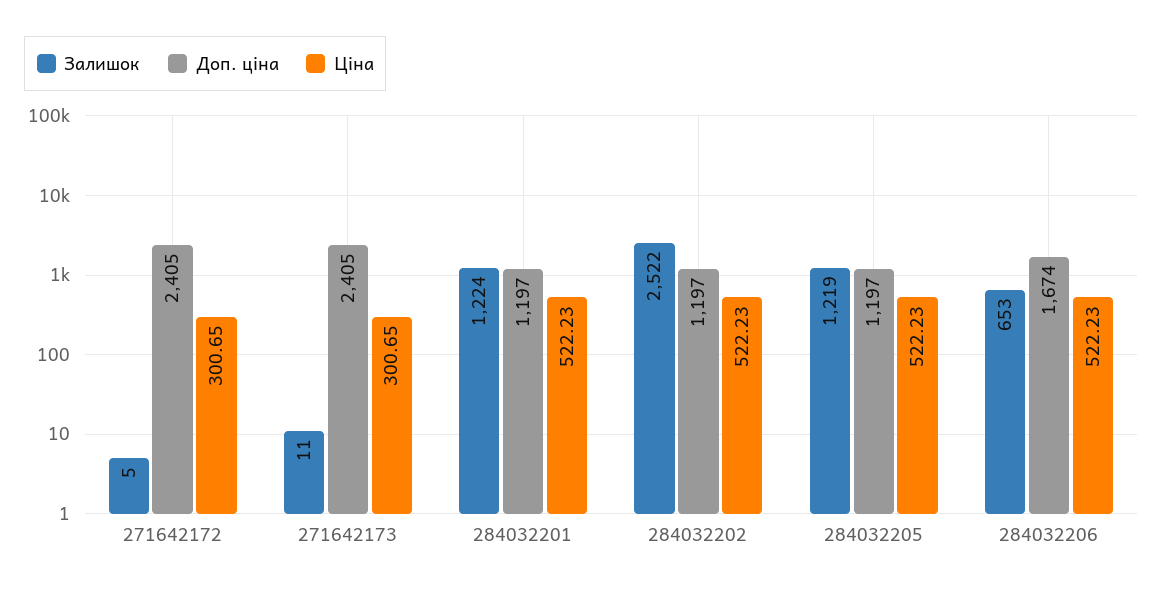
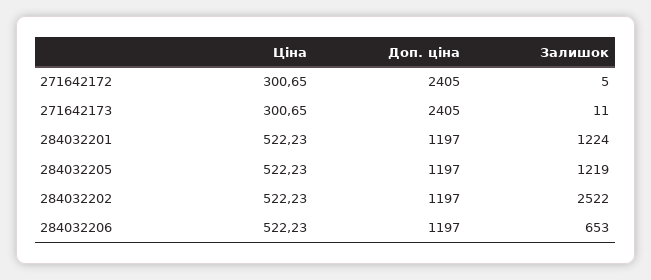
  {
    "Залишок": {
      "271642172": 5,
      "271642173": 11,
      "284032201": 1224,
      "284032202": 2522,
      "284032205": 1219,
      "284032206": 653
    },
    "Доп. ціна": {
      "271642172": 2405,
      "271642173": 2405,
      "284032201": 1197,
      "284032202": 1197,
      "284032205": 1197,
-     "284032206": 1674
+     "284032206": 1197
    },
    "Ціна": {
      "271642172": 300.65,
      "271642173": 300.65,
      "284032201": 522.23,
      "284032202": 522.23,
      "284032205": 522.23,
      "284032206": 522.23
    }
  }

